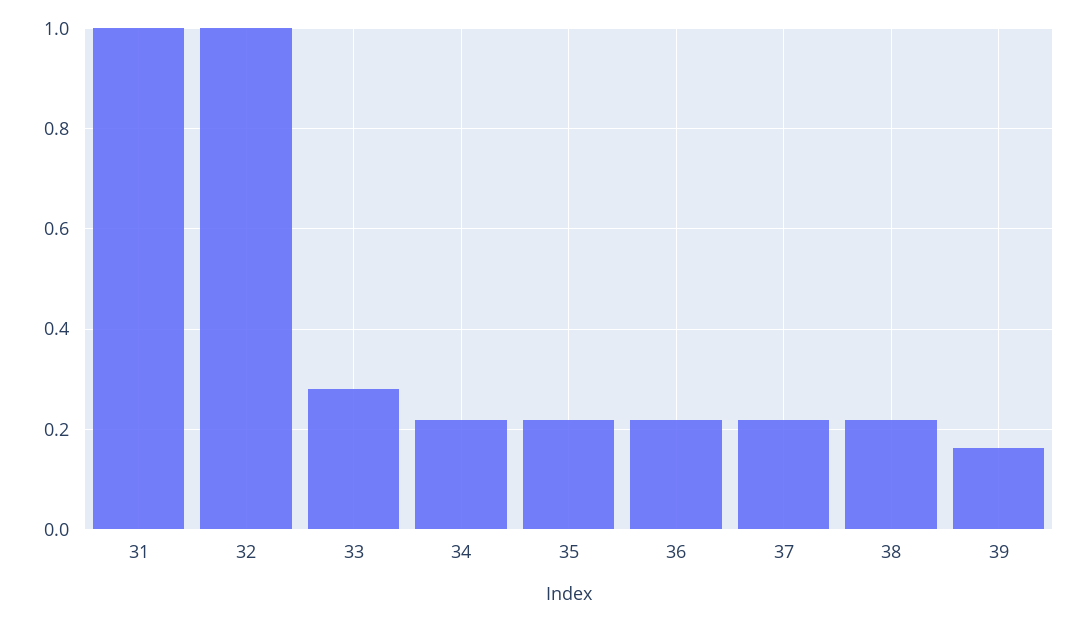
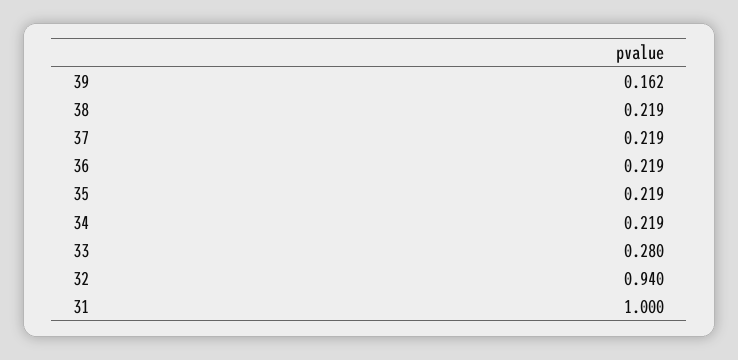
  {
    "31": 1,
-   "32": 1,
+   "32": 0.94,
    "33": 0.28,
    "34": 0.219,
    "35": 0.219,
    "36": 0.219,
    "37": 0.219,
    "38": 0.219,
    "39": 0.162
  }

